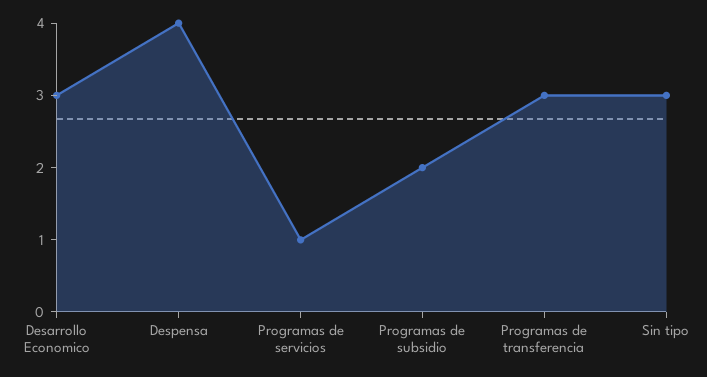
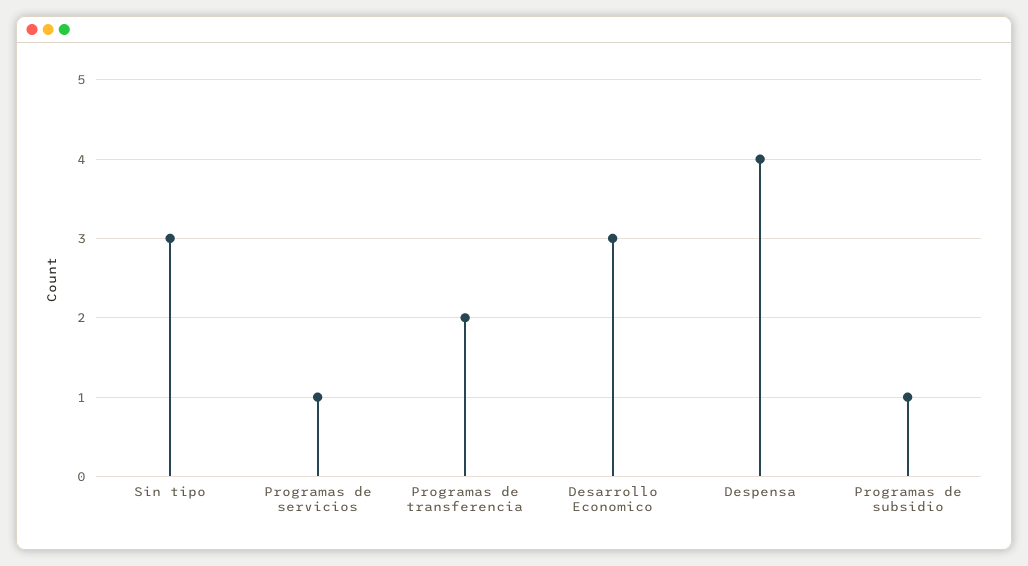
  {
    "Desarrollo Economico": 3,
    "Despensa": 4,
    "Programas de servicios": 1,
-   "Programas de subsidio": 2,
+   "Programas de subsidio": 1,
-   "Programas de transferencia": 3,
+   "Programas de transferencia": 2,
    "Sin tipo": 3
  }

